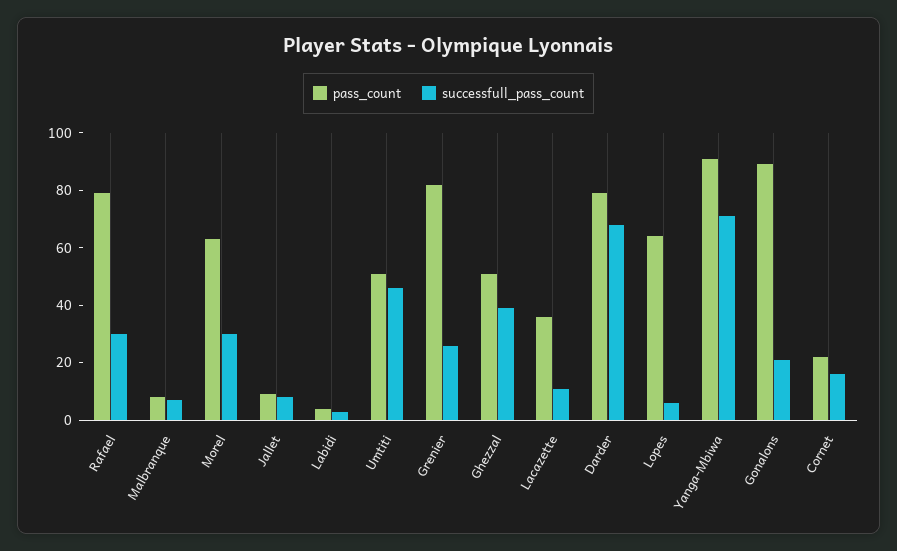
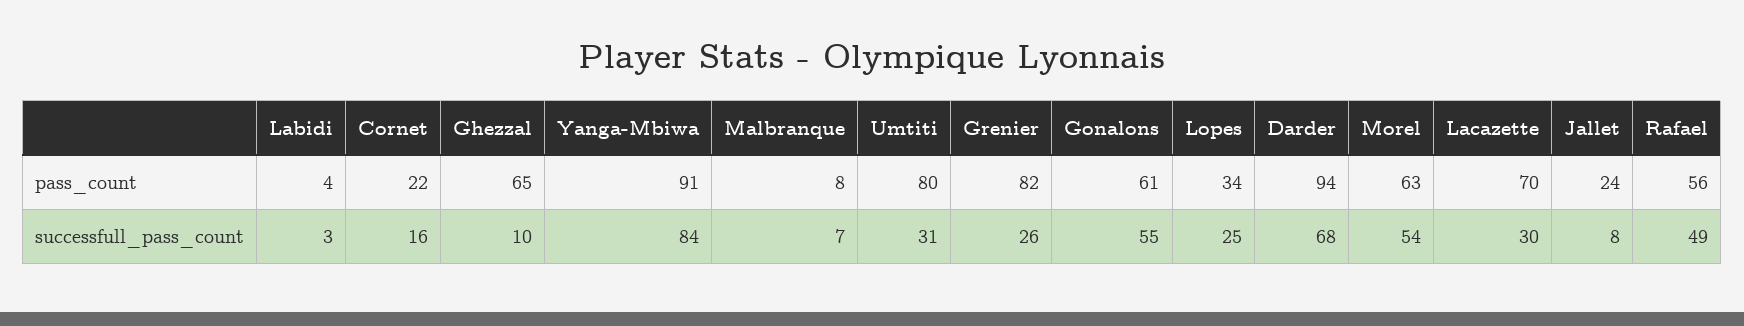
  {
    "pass_count": {
-     "Rafael": 80,
+     "Rafael": 56,
      "Malbranque": 8,
      "Morel": 63,
-     "Jallet": 10,
+     "Jallet": 24,
      "Labidi": 4,
-     "Umtiti": 50,
+     "Umtiti": 80,
      "Grenier": 82,
-     "Ghezzal": 50,
+     "Ghezzal": 65,
-     "Lacazette": 35,
+     "Lacazette": 70,
-     "Darder": 80,
+     "Darder": 94,
-     "Lopes": 65,
+     "Lopes": 34,
      "Yanga-Mbiwa": 91,
-     "Gonalons": 90,
+     "Gonalons": 61,
      "Cornet": 22
    },
    "successfull_pass_count": {
-     "Rafael": 30,
+     "Rafael": 49,
      "Malbranque": 7,
-     "Morel": 30,
+     "Morel": 54,
      "Jallet": 8,
      "Labidi": 3,
-     "Umtiti": 45,
+     "Umtiti": 31,
      "Grenier": 26,
-     "Ghezzal": 40,
+     "Ghezzal": 10,
-     "Lacazette": 10,
+     "Lacazette": 30,
      "Darder": 68,
-     "Lopes": 5,
+     "Lopes": 25,
-     "Yanga-Mbiwa": 70,
+     "Yanga-Mbiwa": 84,
-     "Gonalons": 20,
+     "Gonalons": 55,
      "Cornet": 16
    }
  }

